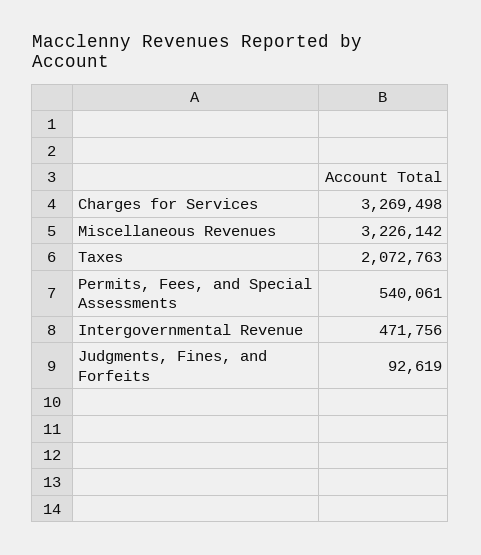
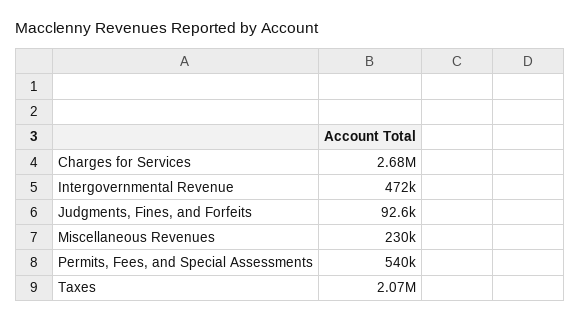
  {
-   "Charges for Services": 3269498,
+   "Charges for Services": 2680000,
-   "Miscellaneous Revenues": 3226142,
+   "Miscellaneous Revenues": 230000,
    "Taxes": 2072763,
    "Permits, Fees, and Special Assessments": 540061,
    "Intergovernmental Revenue": 471756,
    "Judgments, Fines, and Forfeits": 92619
  }

